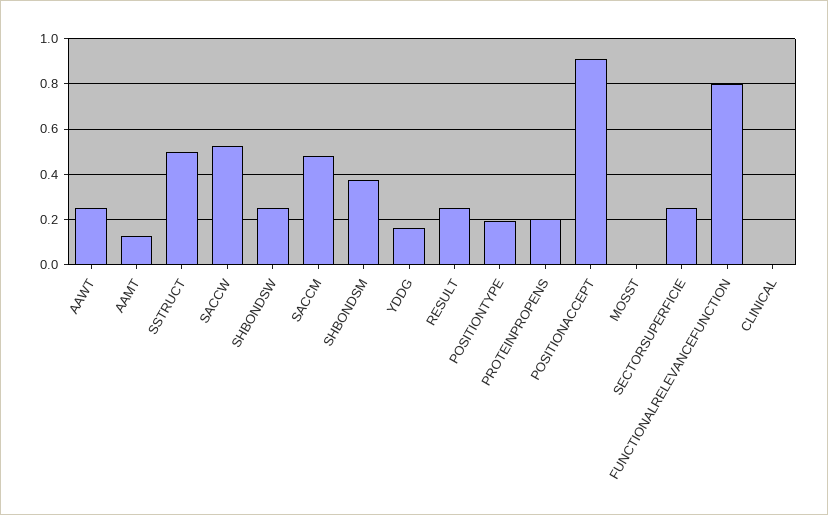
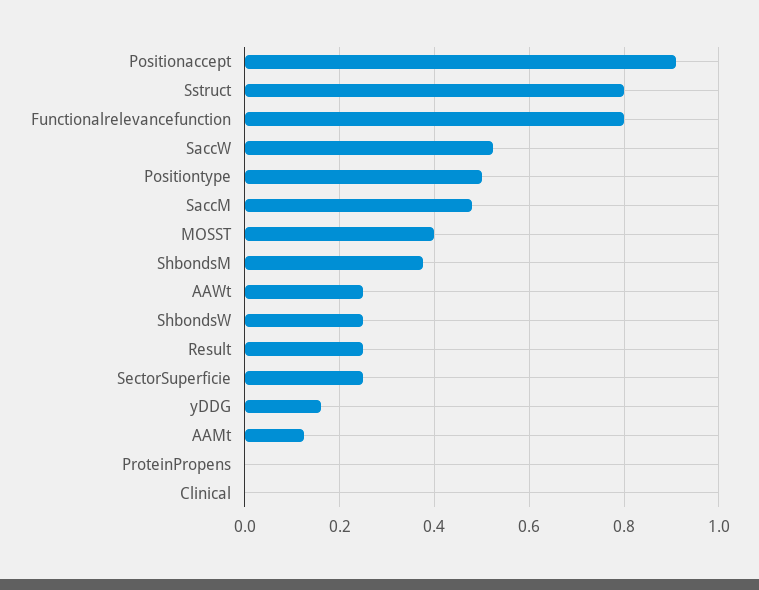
  {
    "AAWT": 0.26,
    "AAMT": 0.12,
-   "SSTRUCT": 0.5,
+   "SSTRUCT": 0.8,
    "SACCW": 0.52,
    "SHBONDSW": 0.26,
    "SACCM": 0.48,
    "SHBONDSM": 0.38,
    "YDDG": 0.16,
    "RESULT": 0.26,
-   "POSITIONTYPE": 0.2,
+   "POSITIONTYPE": 0.5,
-   "PROTEINPROPENS": 0.2,
+   "PROTEINPROPENS": 0,
    "POSITIONACCEPT": 0.92,
-   "MOSST": 0,
+   "MOSST": 0.4,
    "SECTORSUPERFICIE": 0.26,
    "FUNCTIONALRELEVANCEFUNCTION": 0.8,
    "CLINICAL": 0
  }

